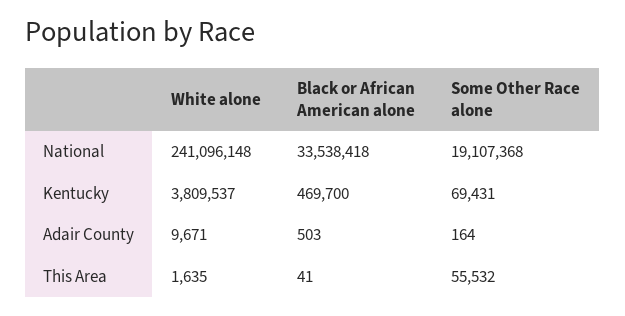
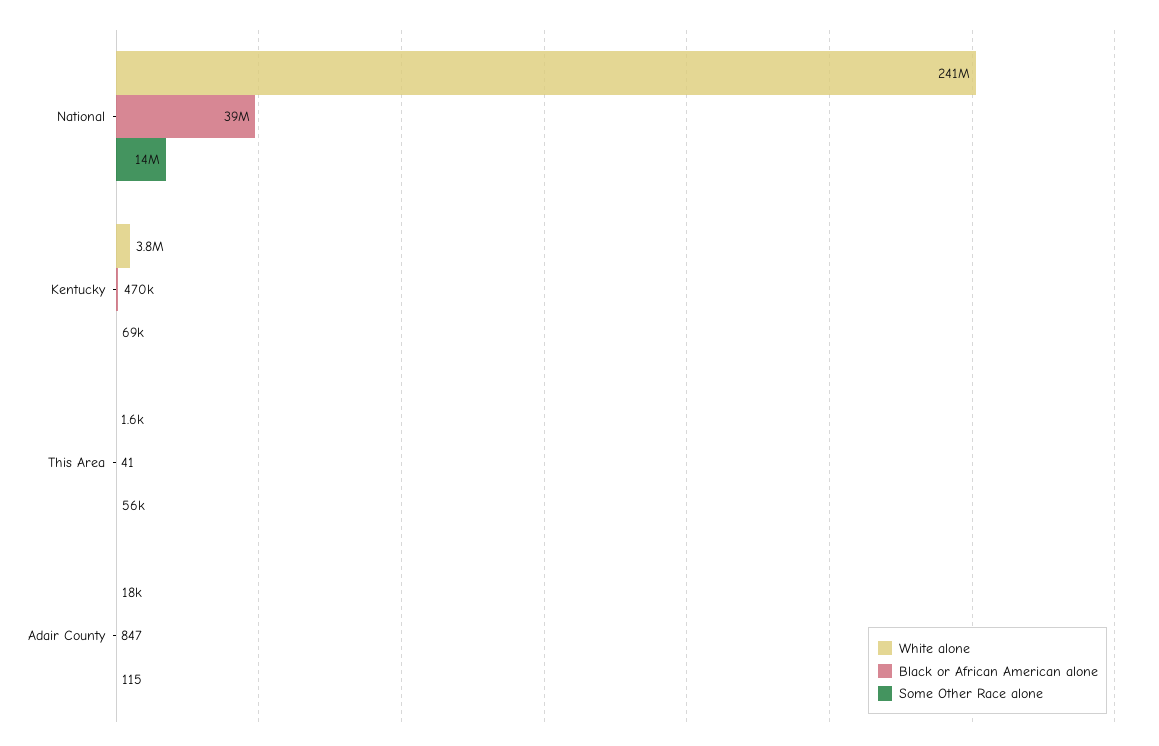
  {
    "White alone": {
      "National": 241096148,
      "Kentucky": 3809537,
-     "Adair County": 9671,
+     "Adair County": 18000,
      "This Area": 1635
    },
    "Black or African American alone": {
-     "National": 33538418,
+     "National": 39000000,
      "Kentucky": 469700,
-     "Adair County": 503,
+     "Adair County": 847,
      "This Area": 41
    },
    "Some Other Race alone": {
-     "National": 19107368,
+     "National": 14000000,
      "Kentucky": 69431,
-     "Adair County": 164,
+     "Adair County": 115,
      "This Area": 55532
    }
  }

